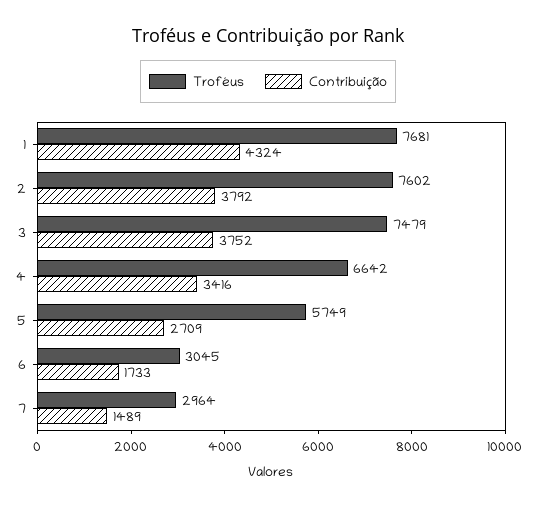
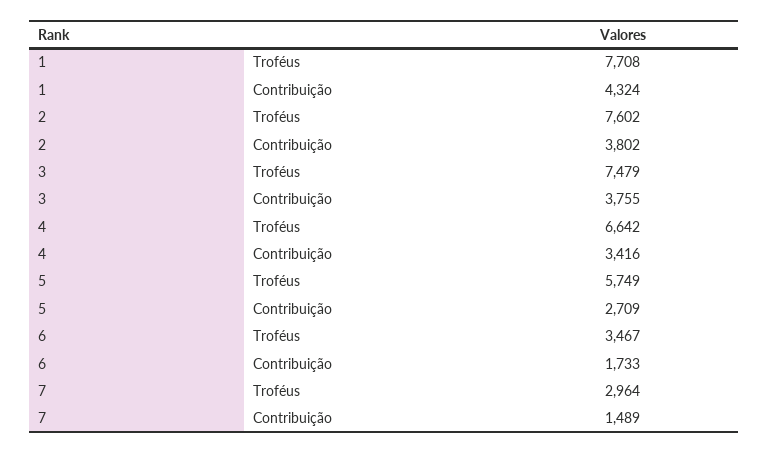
  {
    "Troféus": {
-     "1": 7681,
+     "1": 7708,
      "2": 7602,
      "3": 7479,
      "4": 6642,
      "5": 5749,
-     "6": 3045,
+     "6": 3467,
      "7": 2964
    },
    "Contribuição": {
      "1": 4324,
-     "2": 3792,
+     "2": 3802,
-     "3": 3752,
+     "3": 3755,
      "4": 3416,
      "5": 2709,
      "6": 1733,
      "7": 1489
    }
  }

